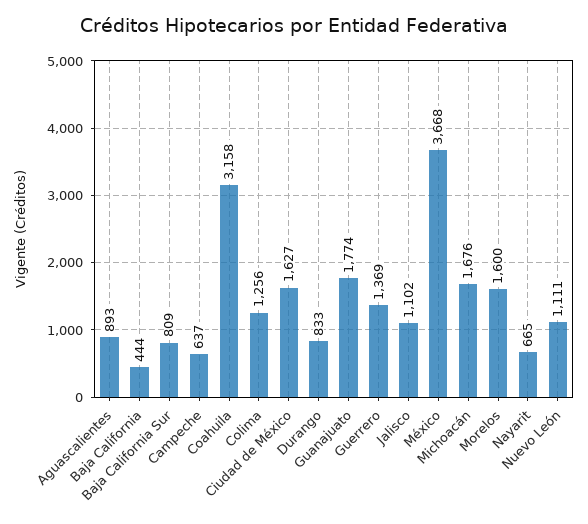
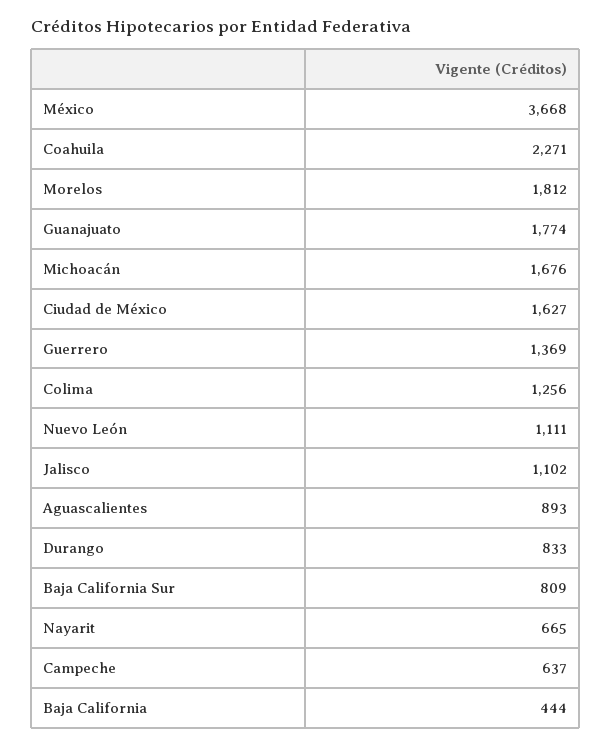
  {
    "Aguascalientes": 893,
    "Baja California": 444,
    "Baja California Sur": 809,
    "Campeche": 637,
-   "Coahuila": 3158,
+   "Coahuila": 2271,
    "Colima": 1256,
    "Ciudad de México": 1627,
    "Durango": 833,
    "Guanajuato": 1774,
    "Guerrero": 1369,
    "Jalisco": 1102,
    "México": 3668,
    "Michoacán": 1676,
-   "Morelos": 1600,
+   "Morelos": 1812,
    "Nayarit": 665,
    "Nuevo León": 1111
  }

